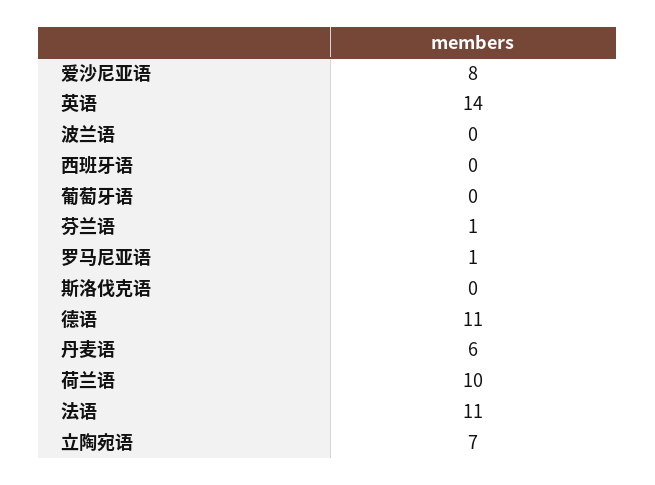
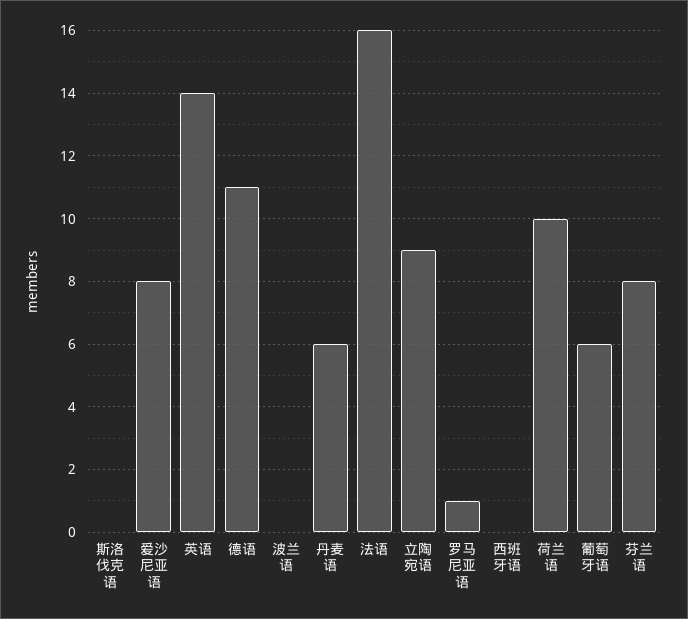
  {
    "爱沙尼亚语": 8,
    "英语": 14,
    "波兰语": 0,
    "西班牙语": 0,
-   "葡萄牙语": 0,
+   "葡萄牙语": 6,
-   "芬兰语": 1,
+   "芬兰语": 8,
    "罗马尼亚语": 1,
    "斯洛伐克语": 0,
    "德语": 11,
    "丹麦语": 6,
    "荷兰语": 10,
-   "法语": 11,
+   "法语": 16,
-   "立陶宛语": 7
+   "立陶宛语": 9
  }

